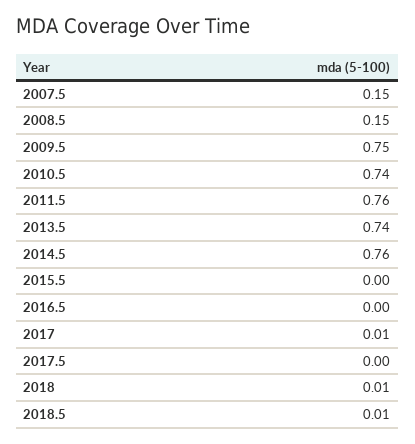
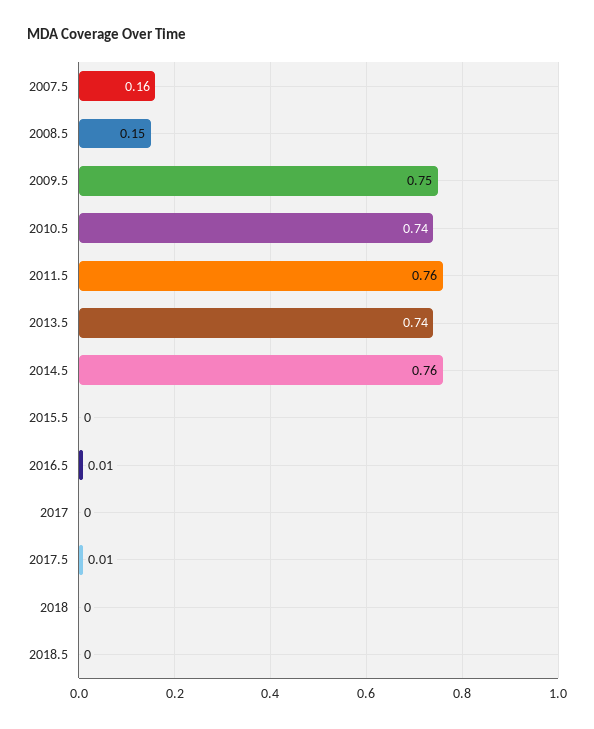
  {
-   "2007.5": 0.15,
+   "2007.5": 0.16,
    "2008.5": 0.15,
    "2009.5": 0.75,
    "2010.5": 0.74,
    "2011.5": 0.76,
    "2013.5": 0.74,
    "2014.5": 0.76,
    "2015.5": 0,
-   "2016.5": 0,
+   "2016.5": 0.01,
-   "2017": 0.01,
+   "2017": 0,
-   "2017.5": 0,
+   "2017.5": 0.01,
-   "2018": 0.01,
+   "2018": 0,
-   "2018.5": 0.01
+   "2018.5": 0
  }

